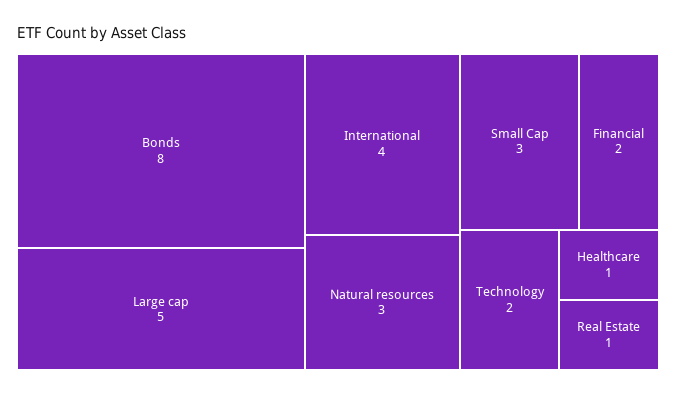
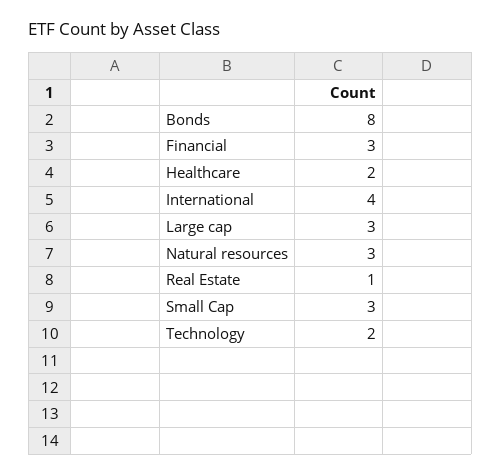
  {
    "Bonds": 8,
-   "Large cap": 5,
+   "Large cap": 3,
    "International": 4,
    "Natural resources": 3,
    "Small Cap": 3,
-   "Financial": 2,
+   "Financial": 3,
    "Technology": 2,
-   "Healthcare": 1,
+   "Healthcare": 2,
    "Real Estate": 1
  }

